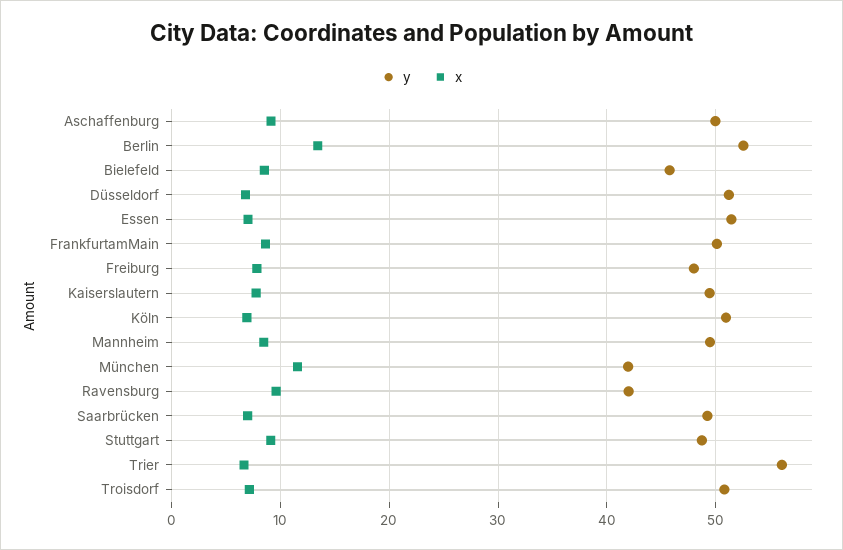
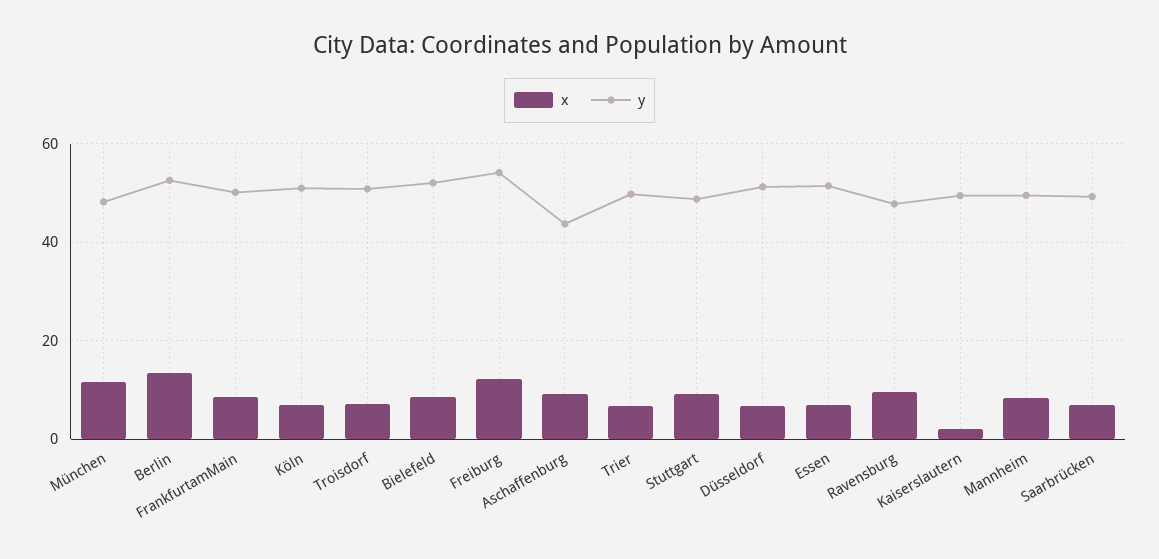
  {
    "y": {
-     "Aschaffenburg": 50,
+     "Aschaffenburg": 44,
      "Berlin": 53,
-     "Bielefeld": 46,
+     "Bielefeld": 52,
      "Düsseldorf": 51,
      "Essen": 51,
      "FrankfurtamMain": 50,
-     "Freiburg": 48,
+     "Freiburg": 54,
      "Kaiserslautern": 49,
      "Köln": 51,
      "Mannheim": 49,
-     "München": 42,
+     "München": 48,
-     "Ravensburg": 42,
+     "Ravensburg": 48,
      "Saarbrücken": 49,
      "Stuttgart": 49,
-     "Trier": 56,
+     "Trier": 50,
      "Troisdorf": 51
    },
    "x": {
      "Aschaffenburg": 9,
      "Berlin": 13,
      "Bielefeld": 9,
      "Düsseldorf": 7,
      "Essen": 7,
      "FrankfurtamMain": 9,
-     "Freiburg": 8,
+     "Freiburg": 12,
-     "Kaiserslautern": 8,
+     "Kaiserslautern": 2,
      "Köln": 7,
      "Mannheim": 8,
      "München": 12,
      "Ravensburg": 10,
      "Saarbrücken": 7,
      "Stuttgart": 9,
      "Trier": 7,
      "Troisdorf": 7
    }
  }

